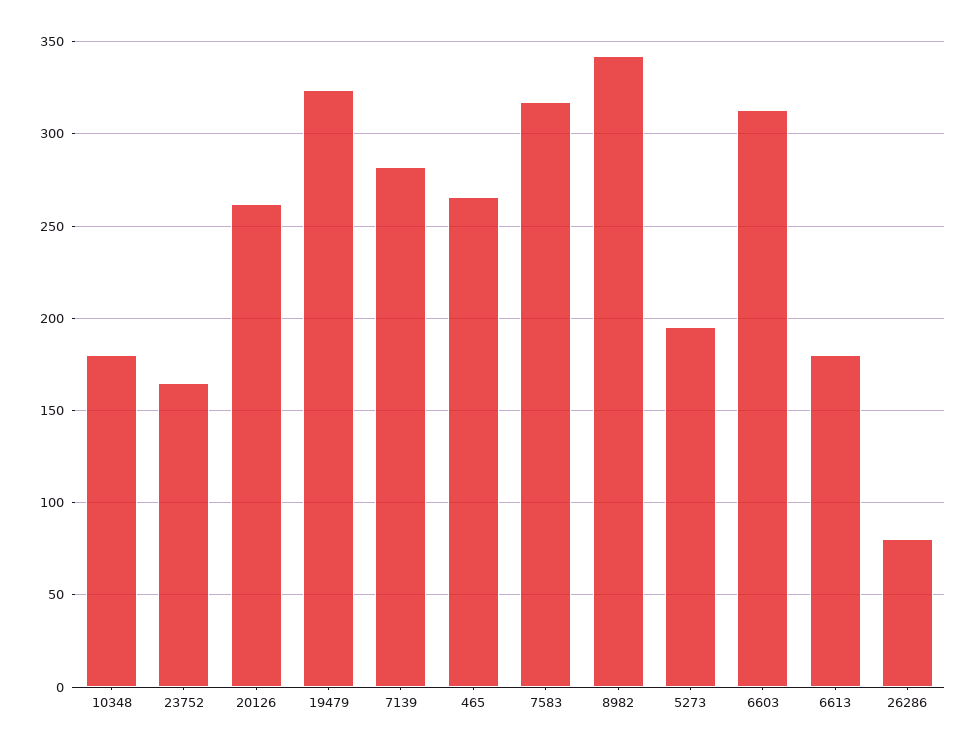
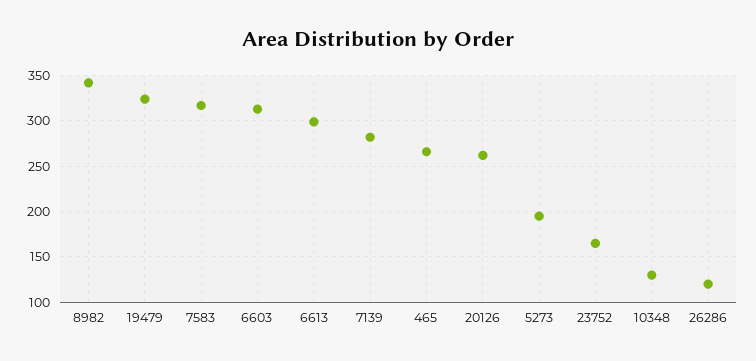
  {
-   "10348": 180,
+   "10348": 130,
    "23752": 165,
    "20126": 260,
    "19479": 325,
    "7139": 280,
    "465": 265,
    "7583": 315,
    "8982": 340,
    "5273": 195,
    "6603": 315,
-   "6613": 180,
+   "6613": 300,
-   "26286": 80
+   "26286": 120
  }

